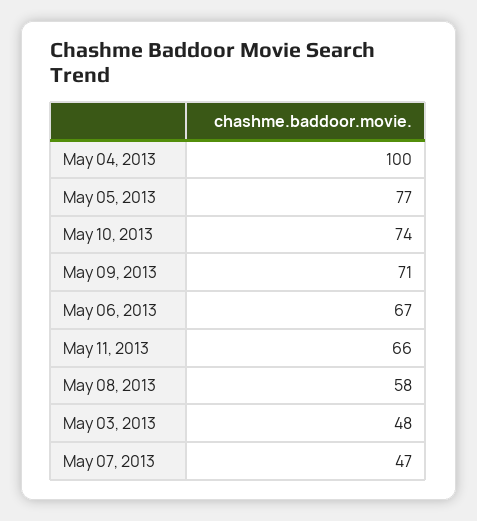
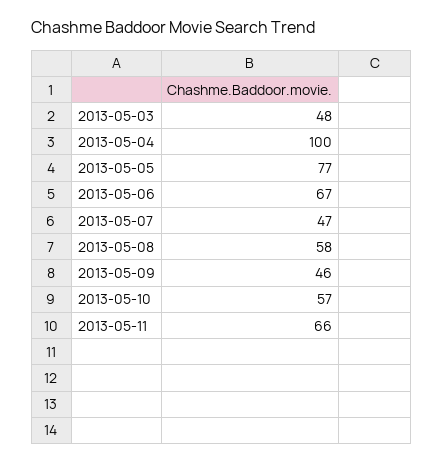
  {
    "May 04, 2013": 100,
    "May 05, 2013": 77,
-   "May 10, 2013": 74,
+   "May 10, 2013": 57,
-   "May 09, 2013": 71,
+   "May 09, 2013": 46,
    "May 06, 2013": 67,
    "May 11, 2013": 66,
    "May 08, 2013": 58,
    "May 03, 2013": 48,
    "May 07, 2013": 47
  }

